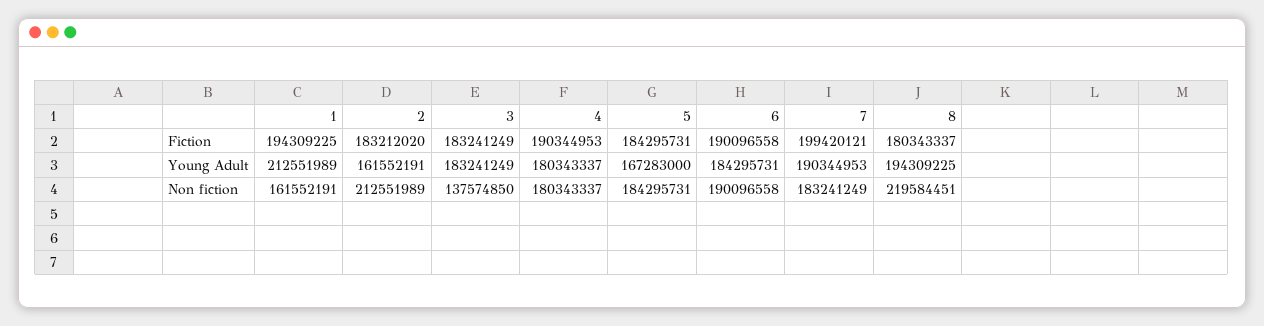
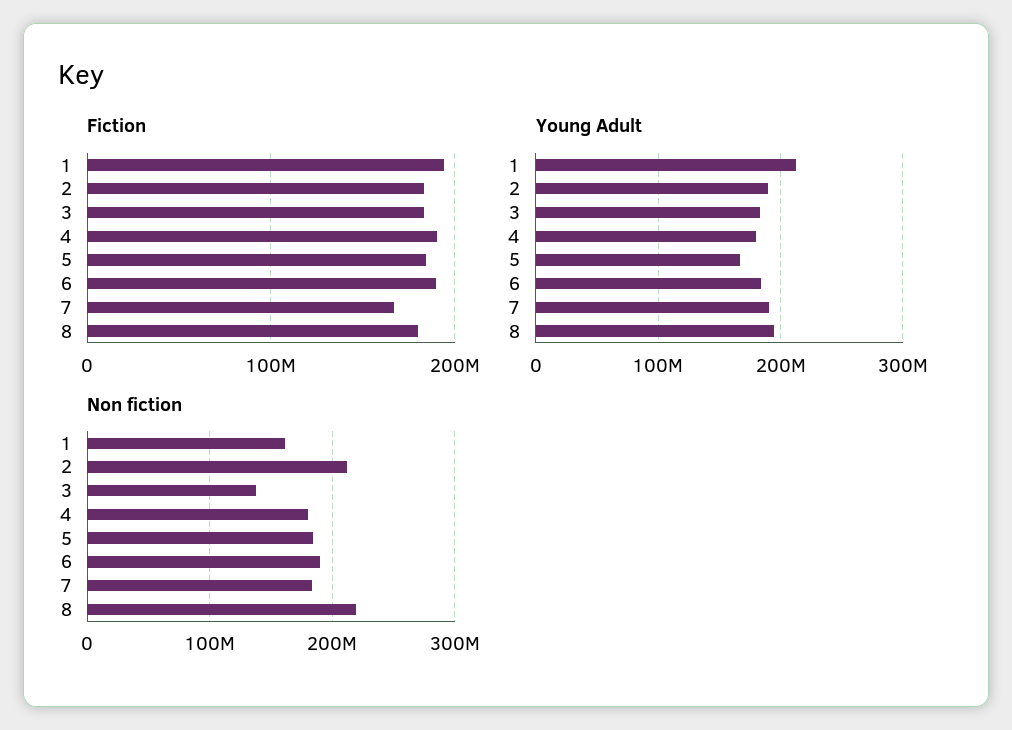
  {
    "Fiction": {
      "1": 194309225,
      "2": 183212020,
      "3": 183241249,
      "4": 190344953,
      "5": 184295731,
      "6": 190096558,
-     "7": 199420121,
+     "7": 170000000,
      "8": 180343337
    },
    "Young Adult": {
      "1": 212551989,
-     "2": 161552191,
+     "2": 190000000,
      "3": 183241249,
      "4": 180343337,
      "5": 167283000,
      "6": 184295731,
      "7": 190344953,
      "8": 194309225
    },
    "Non fiction": {
      "1": 161552191,
      "2": 212551989,
      "3": 137574850,
      "4": 180343337,
      "5": 184295731,
      "6": 190096558,
      "7": 183241249,
      "8": 219584451
    }
  }

